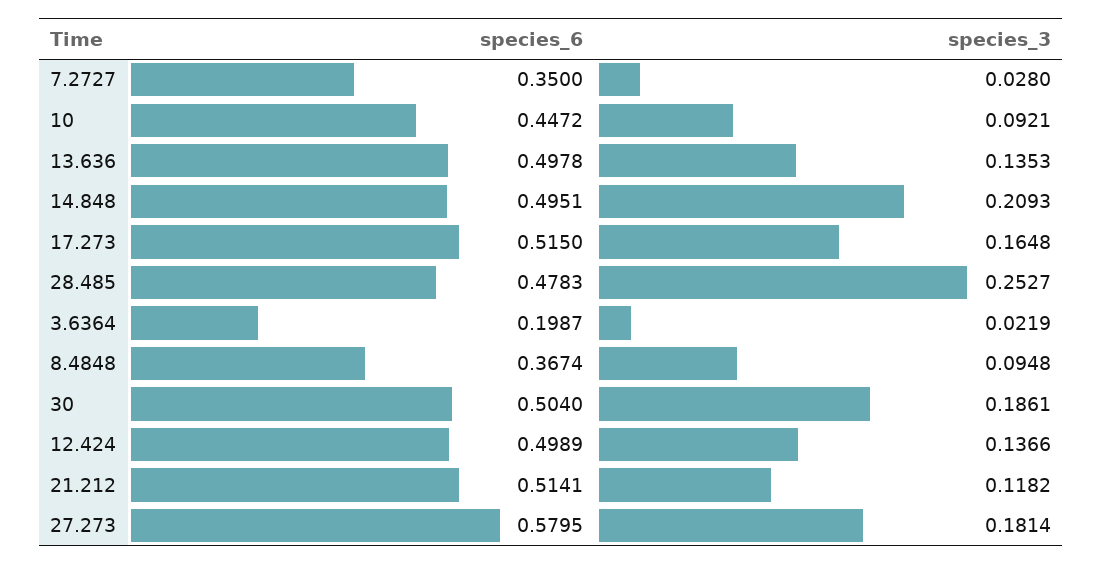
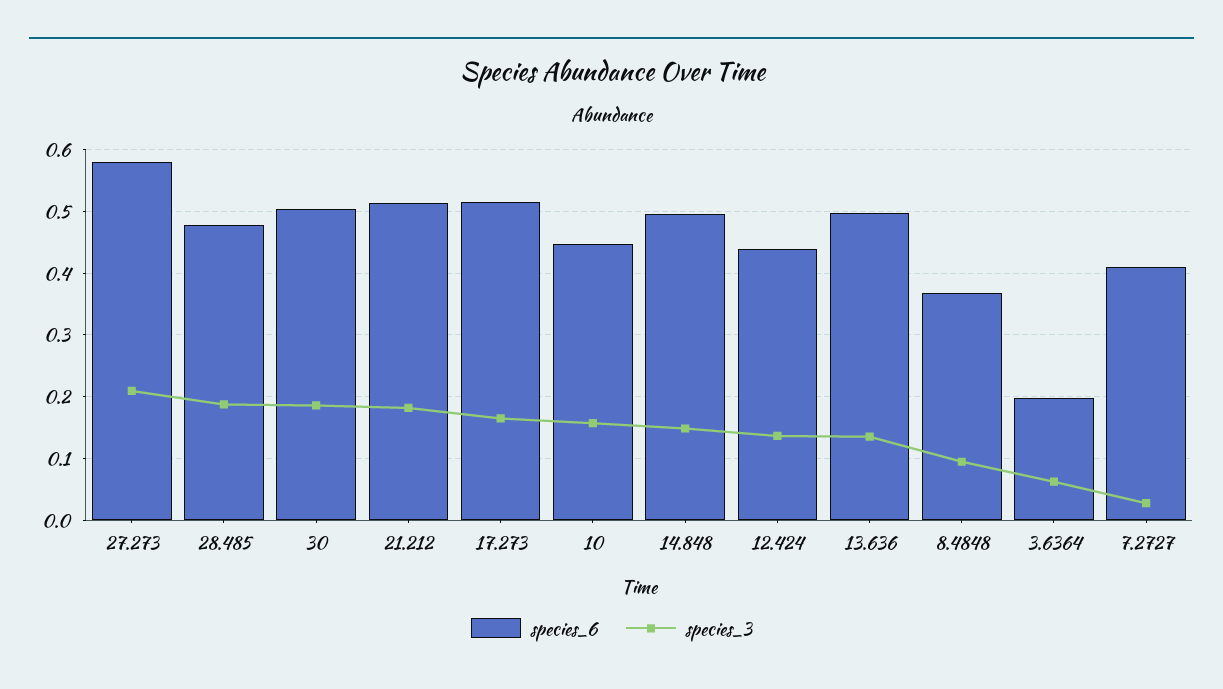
  {
    "species_6": {
-     "7.2727": 0.35,
+     "7.2727": 0.41,
      "10": 0.4472,
      "13.636": 0.4978,
      "14.848": 0.4951,
      "17.273": 0.515,
      "28.485": 0.4783,
      "3.6364": 0.1987,
      "8.4848": 0.3674,
      "30": 0.504,
-     "12.424": 0.4989,
+     "12.424": 0.44,
      "21.212": 0.5141,
      "27.273": 0.5795
    },
    "species_3": {
      "7.2727": 0.028,
-     "10": 0.0921,
+     "10": 0.16,
      "13.636": 0.1353,
-     "14.848": 0.2093,
+     "14.848": 0.15,
      "17.273": 0.1648,
-     "28.485": 0.2527,
+     "28.485": 0.19,
-     "3.6364": 0.0219,
+     "3.6364": 0.06,
      "8.4848": 0.0948,
      "30": 0.1861,
      "12.424": 0.1366,
-     "21.212": 0.1182,
+     "21.212": 0.18,
-     "27.273": 0.1814
+     "27.273": 0.21
    }
  }

